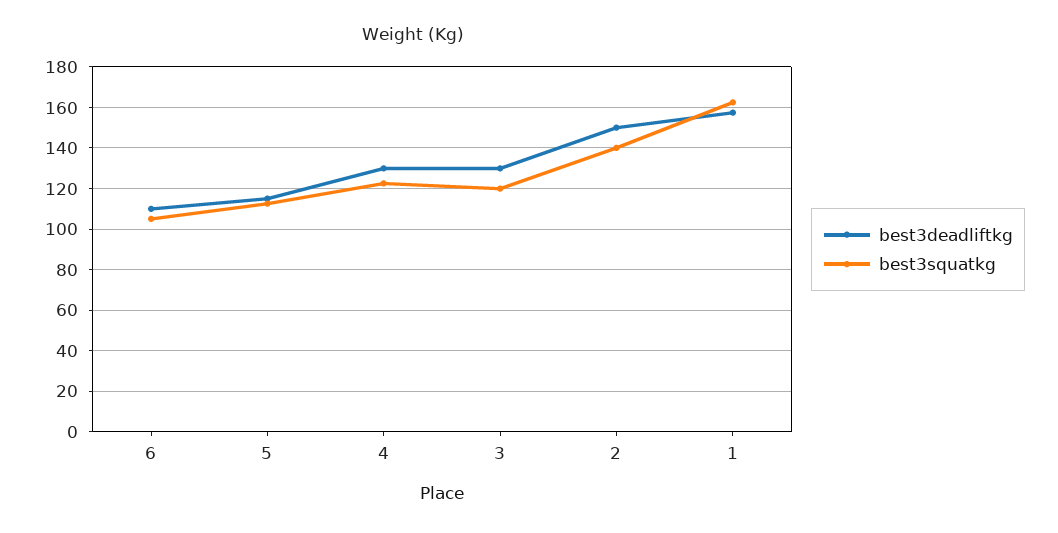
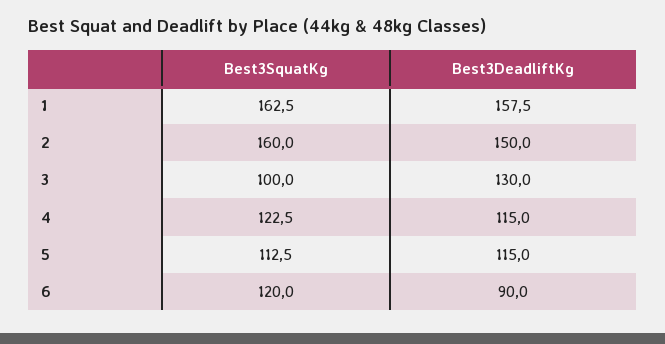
  {
    "best3deadliftkg": {
-     "6": 110,
+     "6": 90,
      "5": 115,
-     "4": 130,
+     "4": 115,
      "3": 130,
      "2": 150,
      "1": 157.5
    },
    "best3squatkg": {
-     "6": 105,
+     "6": 120,
      "5": 112.5,
      "4": 122.5,
-     "3": 120,
+     "3": 100,
-     "2": 140,
+     "2": 160,
      "1": 162.5
    }
  }

